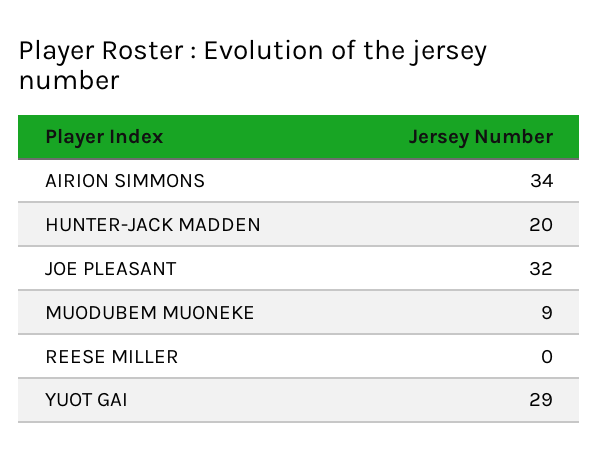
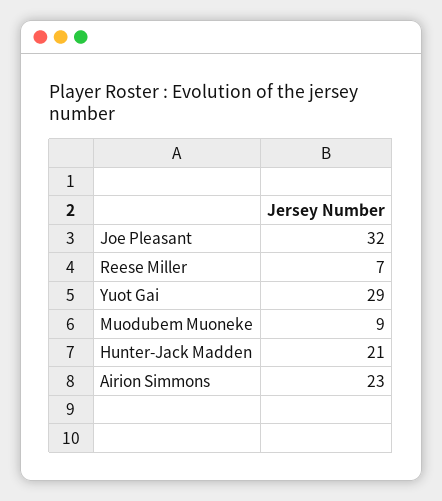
  {
-   "AIRION SIMMONS": 34,
+   "AIRION SIMMONS": 23,
-   "HUNTER-JACK MADDEN": 20,
+   "HUNTER-JACK MADDEN": 21,
    "JOE PLEASANT": 32,
    "MUODUBEM MUONEKE": 9,
-   "REESE MILLER": 0,
+   "REESE MILLER": 7,
    "YUOT GAI": 29
  }

